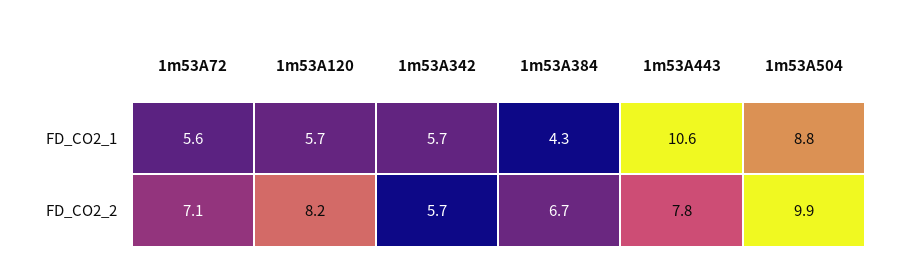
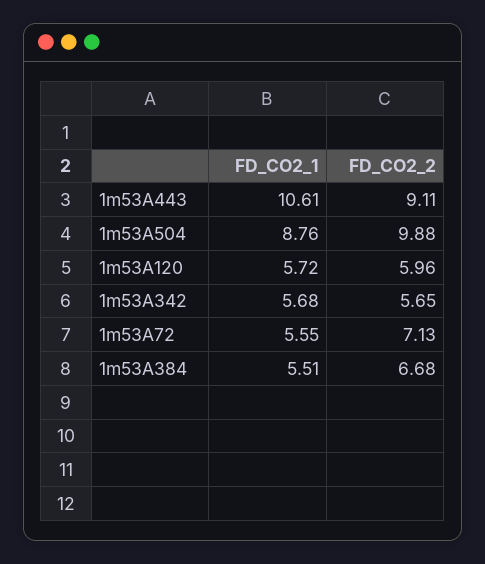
  {
    "1m53A72": {
      "FD_CO2_1": 5.55,
      "FD_CO2_2": 7.13
    },
    "1m53A120": {
      "FD_CO2_1": 5.72,
-     "FD_CO2_2": 8.2
+     "FD_CO2_2": 5.96
    },
    "1m53A342": {
      "FD_CO2_1": 5.68,
      "FD_CO2_2": 5.65
    },
    "1m53A384": {
-     "FD_CO2_1": 4.3,
+     "FD_CO2_1": 5.51,
      "FD_CO2_2": 6.68
    },
    "1m53A443": {
      "FD_CO2_1": 10.61,
-     "FD_CO2_2": 7.8
+     "FD_CO2_2": 9.11
    },
    "1m53A504": {
      "FD_CO2_1": 8.76,
      "FD_CO2_2": 9.88
    }
  }

